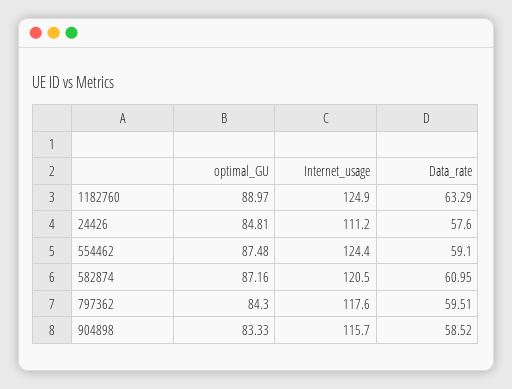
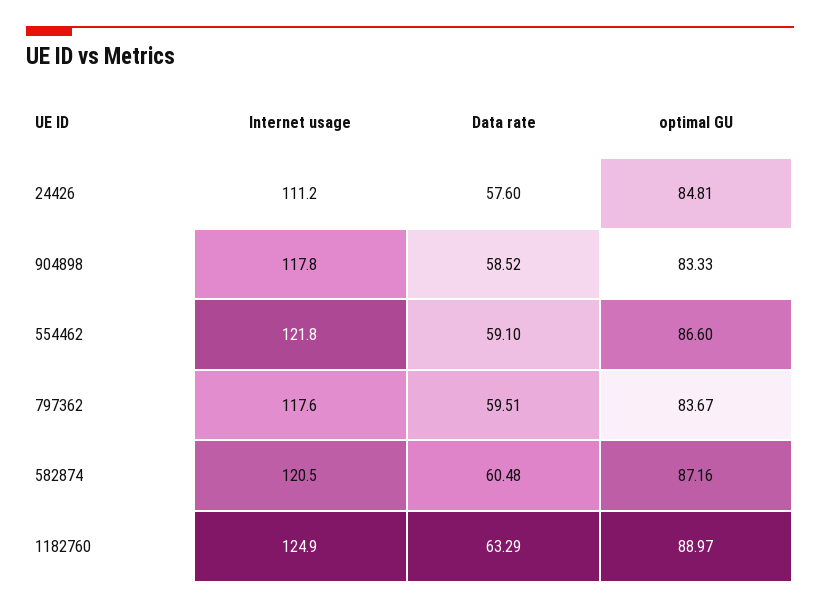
  {
    "optimal_GU": {
      "1182760": 88.97,
      "24426": 84.81,
-     "554462": 87.48,
+     "554462": 86.6,
      "582874": 87.16,
-     "797362": 84.3,
+     "797362": 83.67,
      "904898": 83.33
    },
    "Internet_usage": {
      "1182760": 124.9,
      "24426": 111.2,
-     "554462": 124.4,
+     "554462": 121.8,
      "582874": 120.5,
      "797362": 117.6,
-     "904898": 115.7
+     "904898": 117.8
    },
    "Data_rate": {
      "1182760": 63.29,
      "24426": 57.6,
      "554462": 59.1,
-     "582874": 60.95,
+     "582874": 60.48,
      "797362": 59.51,
      "904898": 58.52
    }
  }

